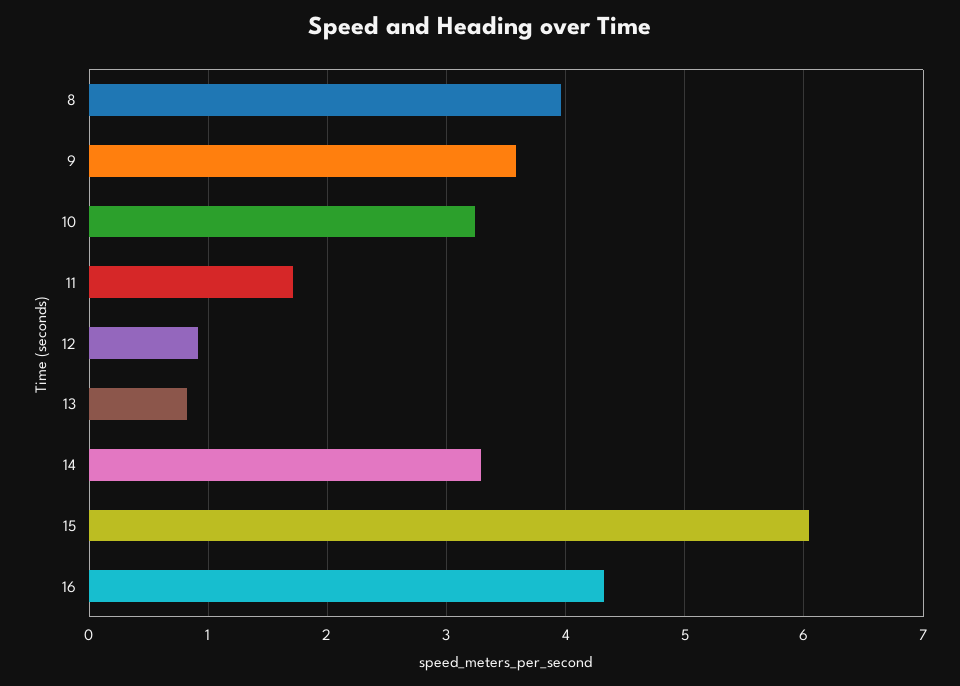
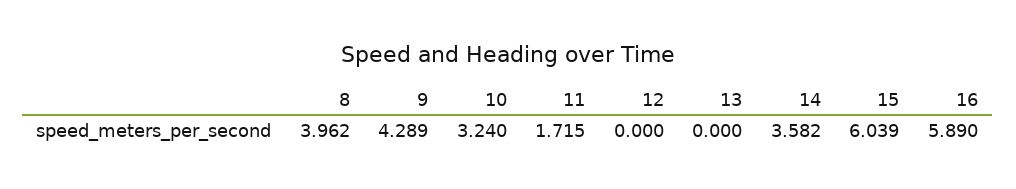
  {
    "8": 3.962,
-   "9": 3.6,
+   "9": 4.289,
    "10": 3.24,
    "11": 1.715,
-   "12": 0.9,
+   "12": 0,
-   "13": 0.8,
+   "13": 0,
-   "14": 3.3,
+   "14": 3.582,
    "15": 6.039,
-   "16": 4.3
+   "16": 5.89
  }

